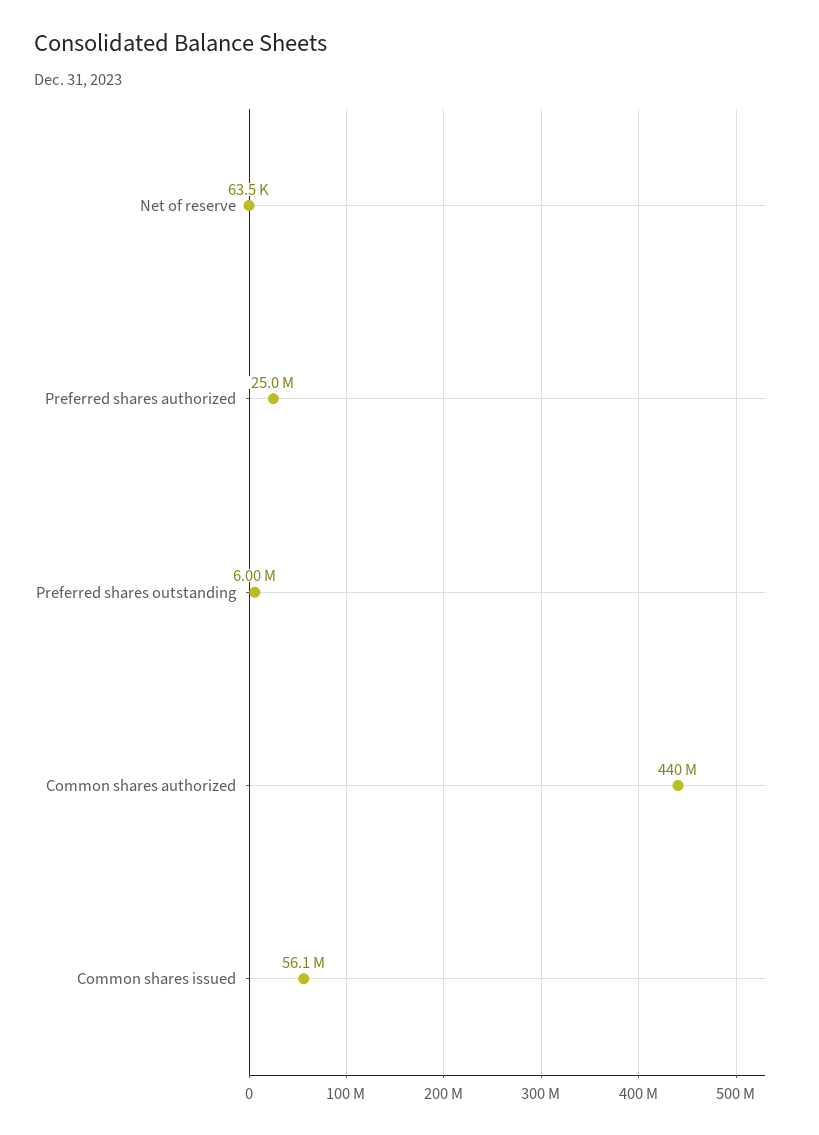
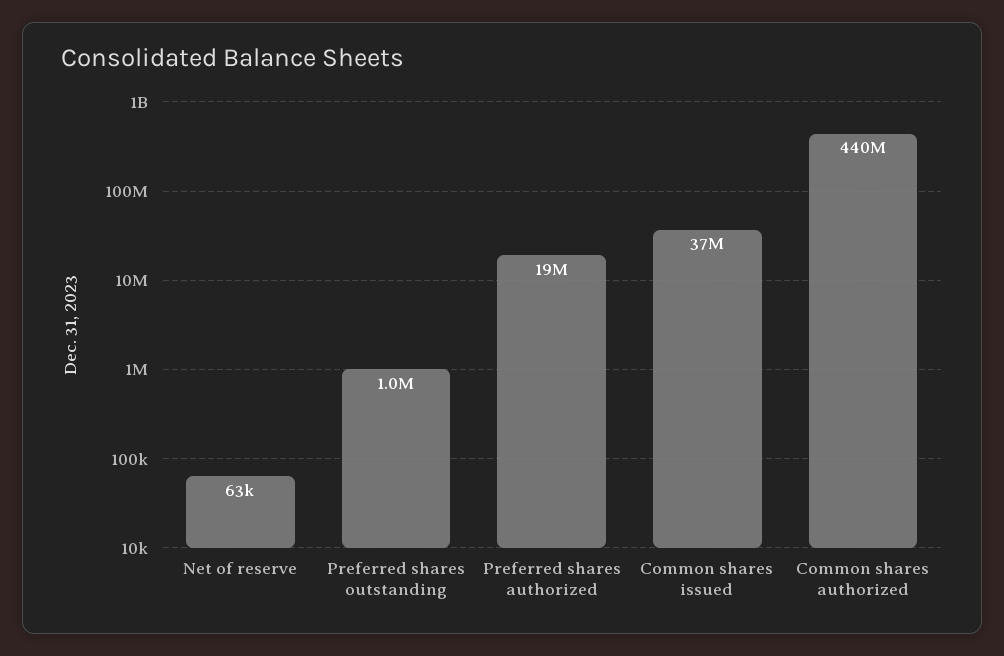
  {
    "Net of reserve": 63500,
-   "Preferred shares authorized": 25000000,
+   "Preferred shares authorized": 19000000,
-   "Preferred shares outstanding": 6000000,
+   "Preferred shares outstanding": 1000000,
    "Common shares authorized": 440000000,
-   "Common shares issued": 56100000
+   "Common shares issued": 37000000
  }

